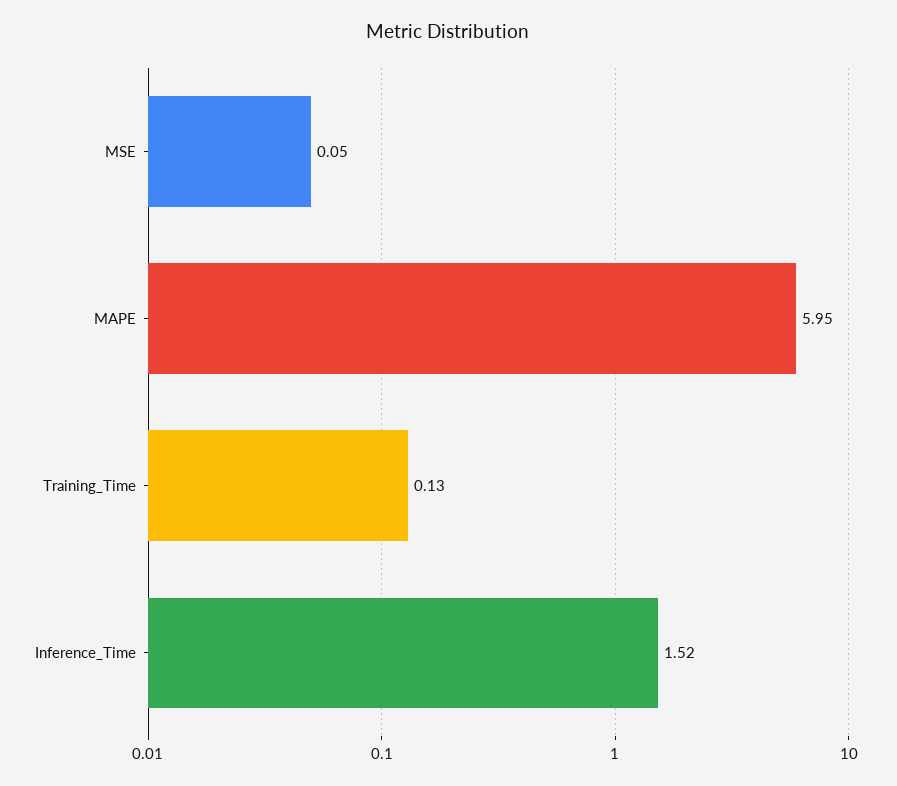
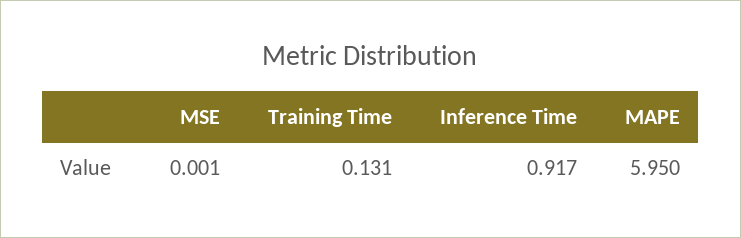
  {
-   "MSE": 0.05,
+   "MSE": 0.001,
    "MAPE": 5.95,
    "Training_Time": 0.131,
-   "Inference_Time": 1.52
+   "Inference_Time": 0.917
  }

